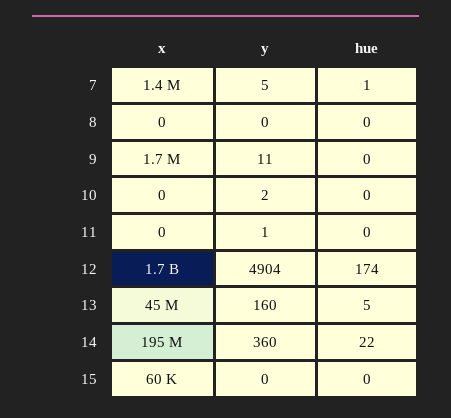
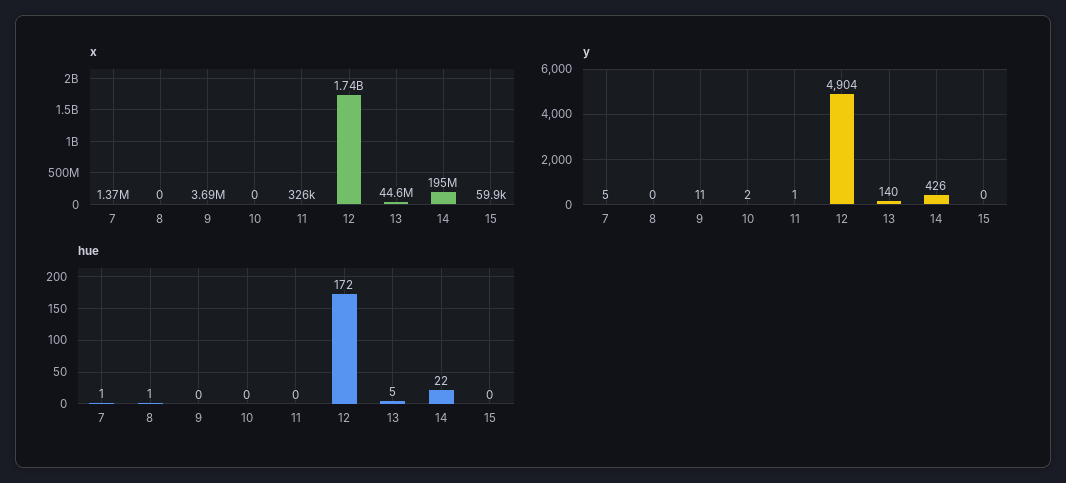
  {
    "x": {
      "7": 1370000,
      "8": 0,
-     "9": 1700000,
+     "9": 3690000,
      "10": 0,
-     "11": 0,
+     "11": 326000,
      "12": 1740000000,
      "13": 44600000,
      "14": 195000000,
      "15": 59900
    },
    "y": {
      "7": 5,
      "8": 0,
      "9": 11,
      "10": 2,
      "11": 1,
      "12": 4904,
-     "13": 160,
+     "13": 140,
-     "14": 360,
+     "14": 426,
      "15": 0
    },
    "hue": {
      "7": 1,
-     "8": 0,
+     "8": 1,
      "9": 0,
      "10": 0,
      "11": 0,
-     "12": 174,
+     "12": 172,
      "13": 5,
      "14": 22,
      "15": 0
    }
  }

